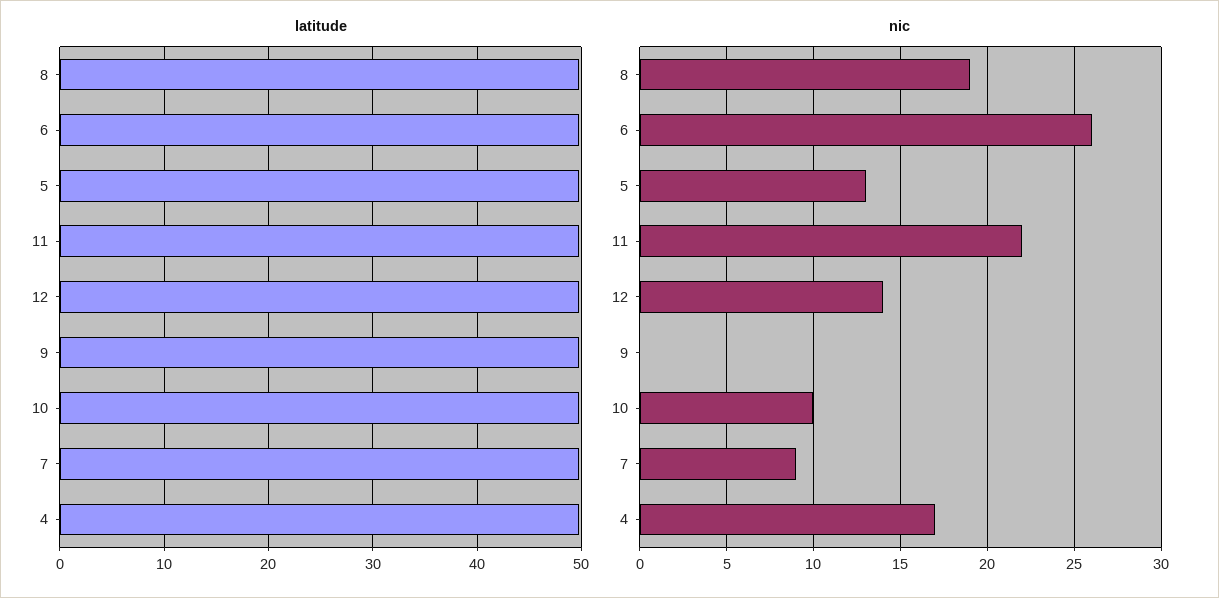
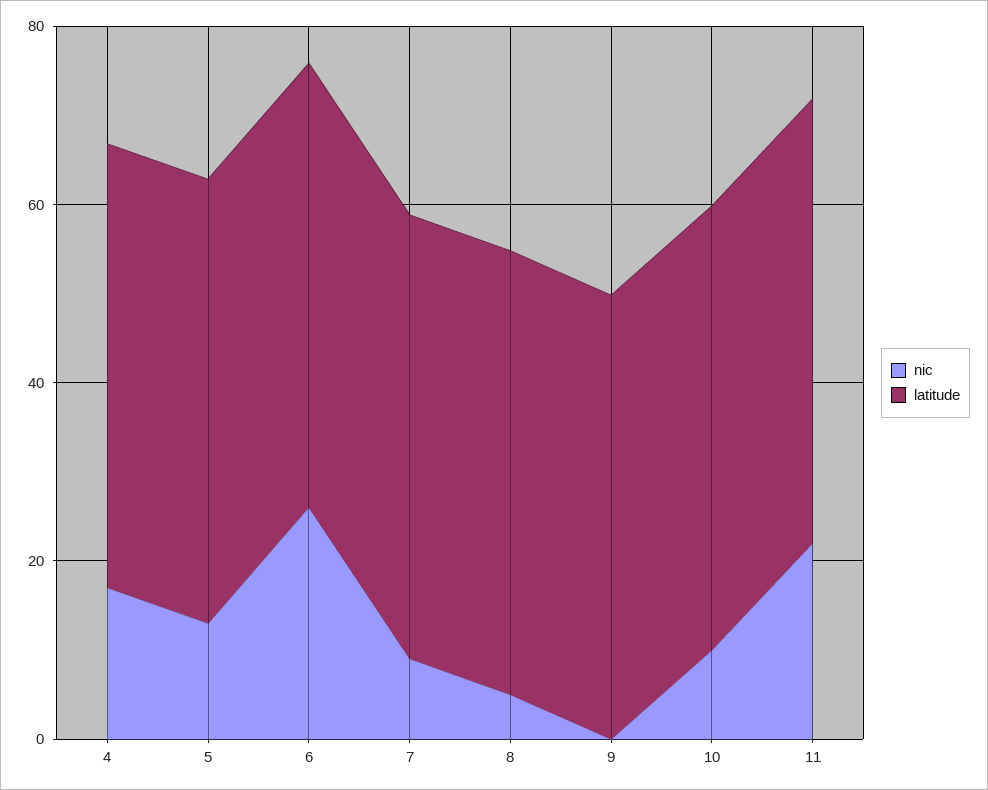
  {
    "latitude": {
      "8": 50,
      "6": 50,
      "5": 50,
      "11": 50,
-     "12": 50,
      "9": 50,
      "10": 50,
      "7": 50,
      "4": 50
    },
    "nic": {
-     "8": 19,
+     "8": 5,
      "6": 26,
      "5": 13,
      "11": 22,
-     "12": 14,
      "9": 0,
      "10": 10,
      "7": 9,
      "4": 17
    }
  }

